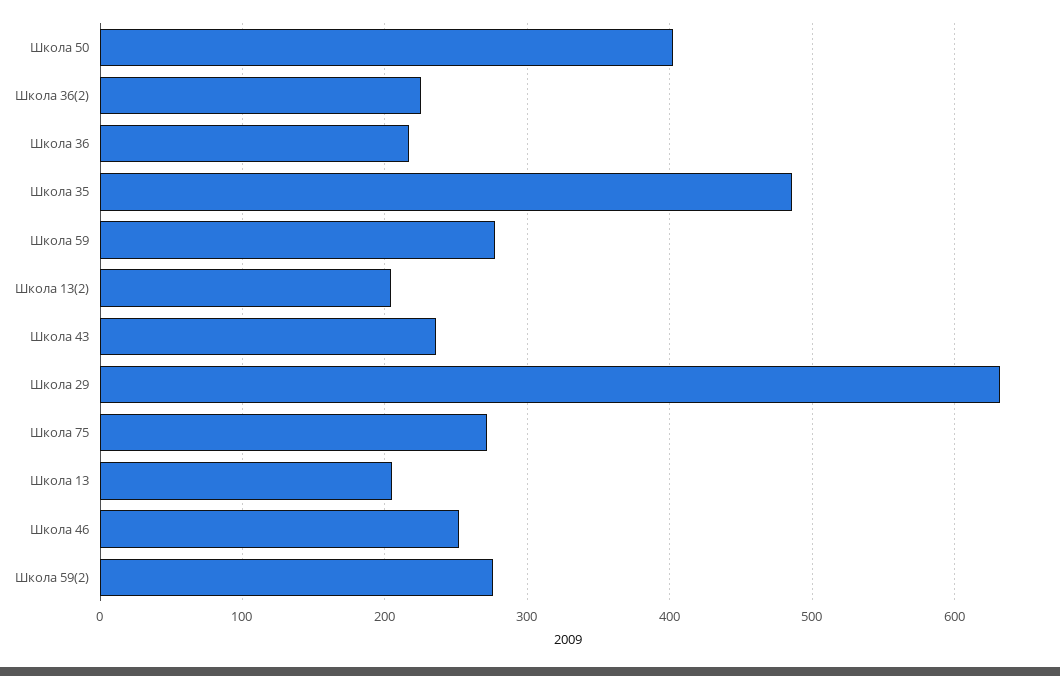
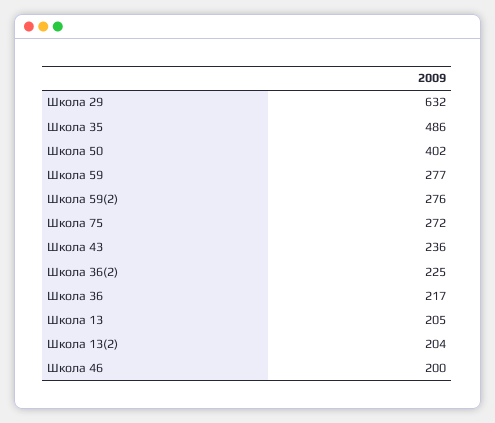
  {
    "Школа 50": 402,
    "Школа 36(2)": 225,
    "Школа 36": 217,
    "Школа 35": 486,
    "Школа 59": 277,
    "Школа 13(2)": 204,
    "Школа 43": 236,
    "Школа 29": 632,
    "Школа 75": 272,
    "Школа 13": 205,
-   "Школа 46": 250,
+   "Школа 46": 200,
    "Школа 59(2)": 276
  }

